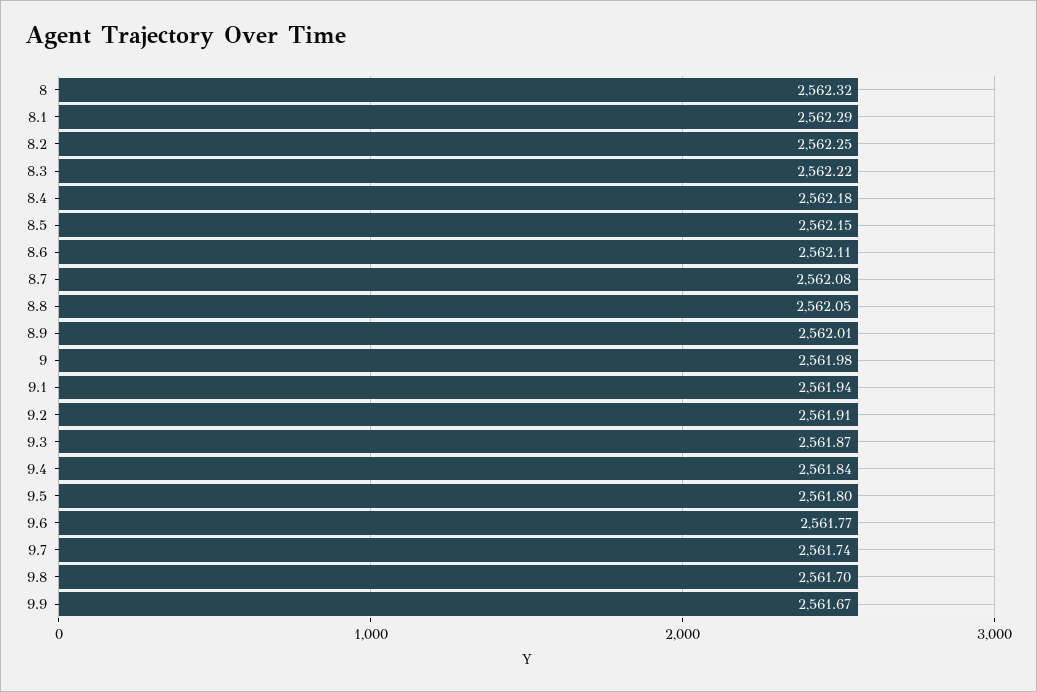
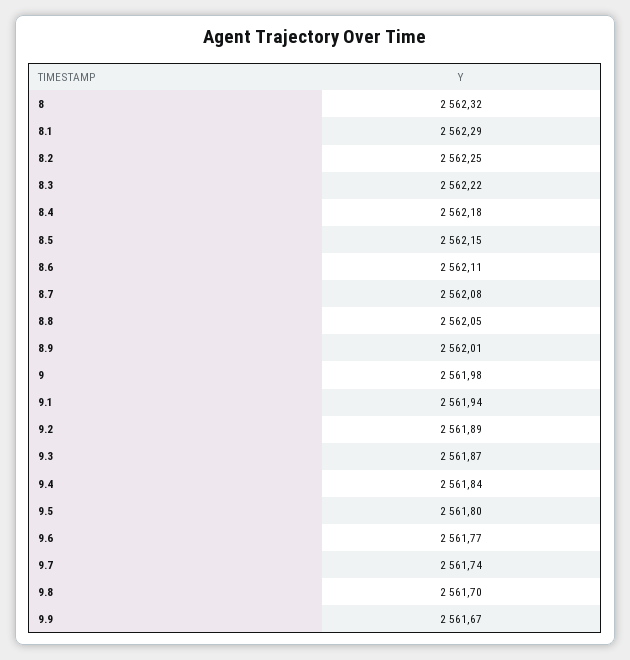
  {
    "8": 2562.32,
    "8.1": 2562.29,
    "8.2": 2562.25,
    "8.3": 2562.22,
    "8.4": 2562.18,
    "8.5": 2562.15,
    "8.6": 2562.11,
    "8.7": 2562.08,
    "8.8": 2562.05,
    "8.9": 2562.01,
    "9": 2561.98,
    "9.1": 2561.94,
-   "9.2": 2561.91,
+   "9.2": 2561.89,
    "9.3": 2561.87,
    "9.4": 2561.84,
    "9.5": 2561.8,
    "9.6": 2561.77,
    "9.7": 2561.74,
    "9.8": 2561.7,
    "9.9": 2561.67
  }

